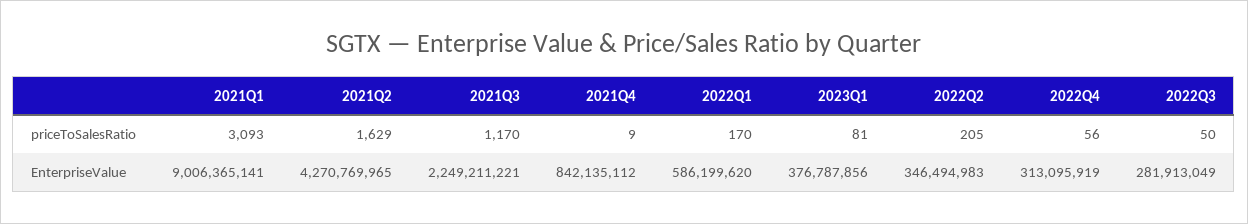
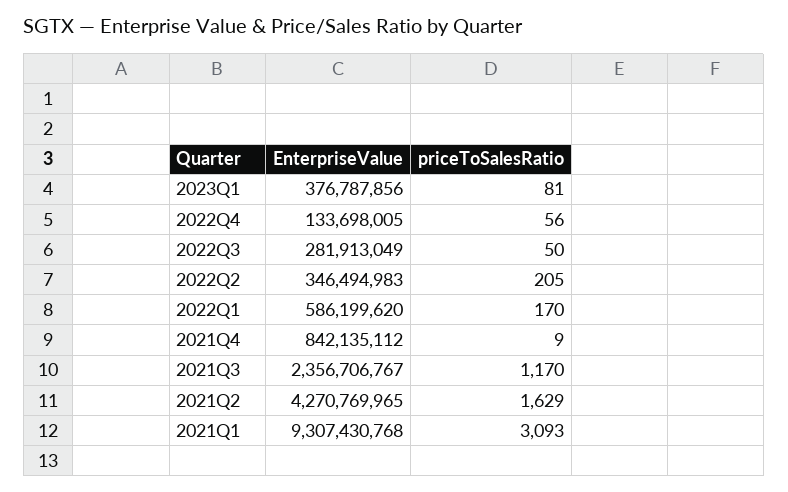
  {
    "2021Q1": {
      "priceToSalesRatio": 3093,
-     "EnterpriseValue": 9006365141
+     "EnterpriseValue": 9307430768
    },
    "2021Q2": {
      "priceToSalesRatio": 1629,
      "EnterpriseValue": 4270769965
    },
    "2021Q3": {
      "priceToSalesRatio": 1170,
-     "EnterpriseValue": 2249211221
+     "EnterpriseValue": 2356706767
    },
    "2021Q4": {
      "priceToSalesRatio": 9,
      "EnterpriseValue": 842135112
    },
    "2022Q1": {
      "priceToSalesRatio": 170,
      "EnterpriseValue": 586199620
    },
    "2023Q1": {
      "priceToSalesRatio": 81,
      "EnterpriseValue": 376787856
    },
    "2022Q2": {
      "priceToSalesRatio": 205,
      "EnterpriseValue": 346494983
    },
    "2022Q4": {
      "priceToSalesRatio": 56,
-     "EnterpriseValue": 313095919
+     "EnterpriseValue": 133698005
    },
    "2022Q3": {
      "priceToSalesRatio": 50,
      "EnterpriseValue": 281913049
    }
  }

